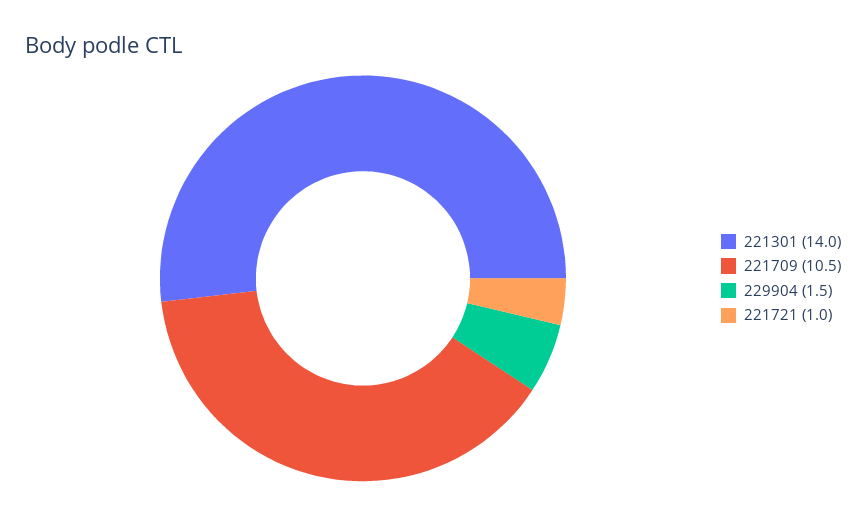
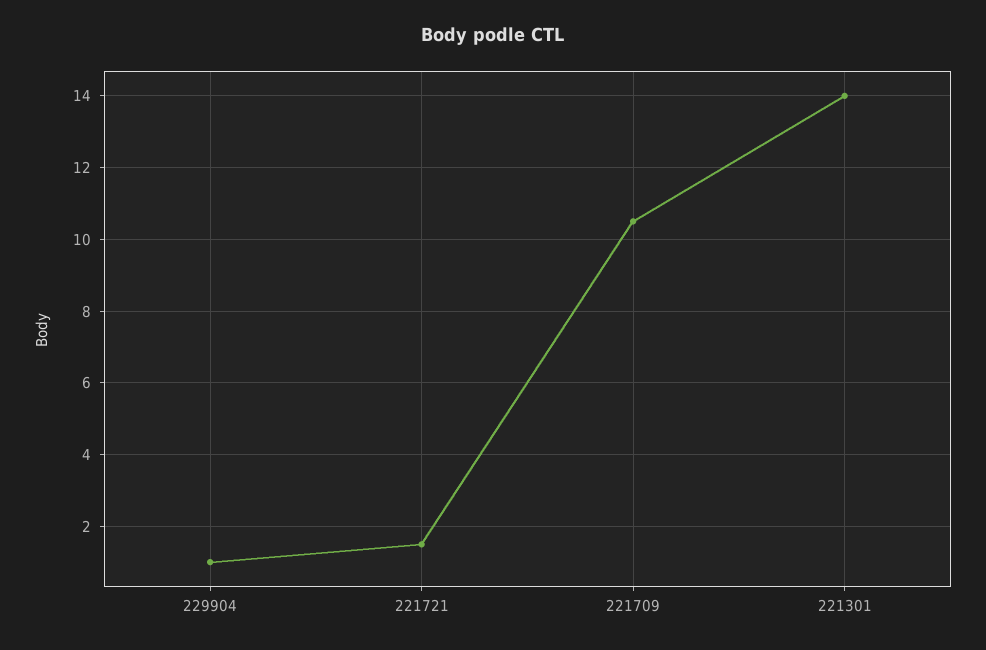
  {
    "221301": 14,
    "221709": 10.5,
-   "229904": 1.5,
+   "229904": 1,
-   "221721": 1
+   "221721": 1.5
  }

